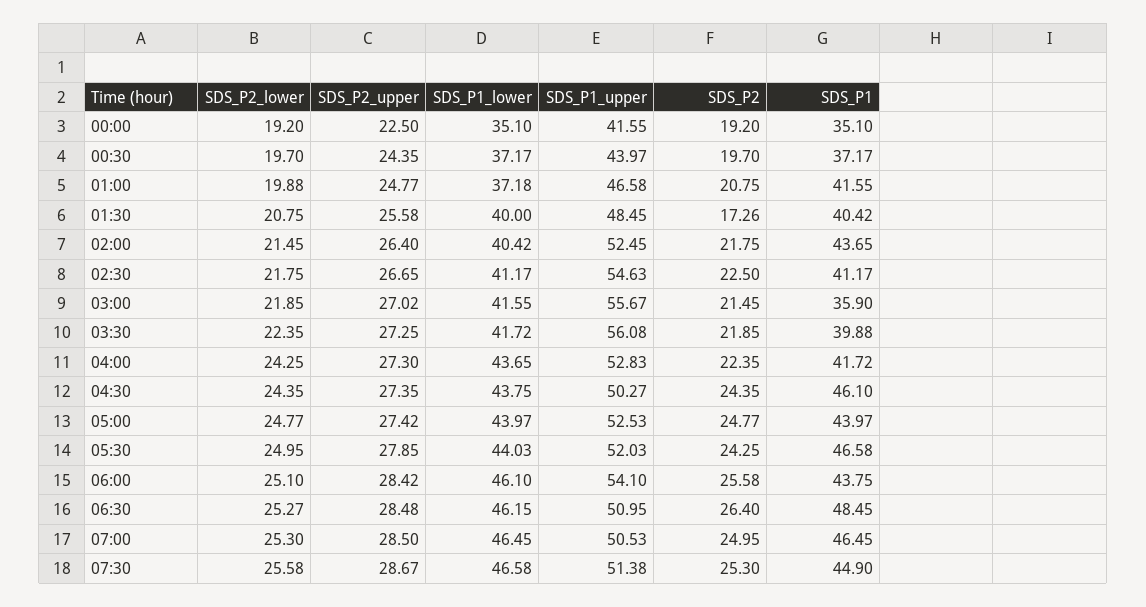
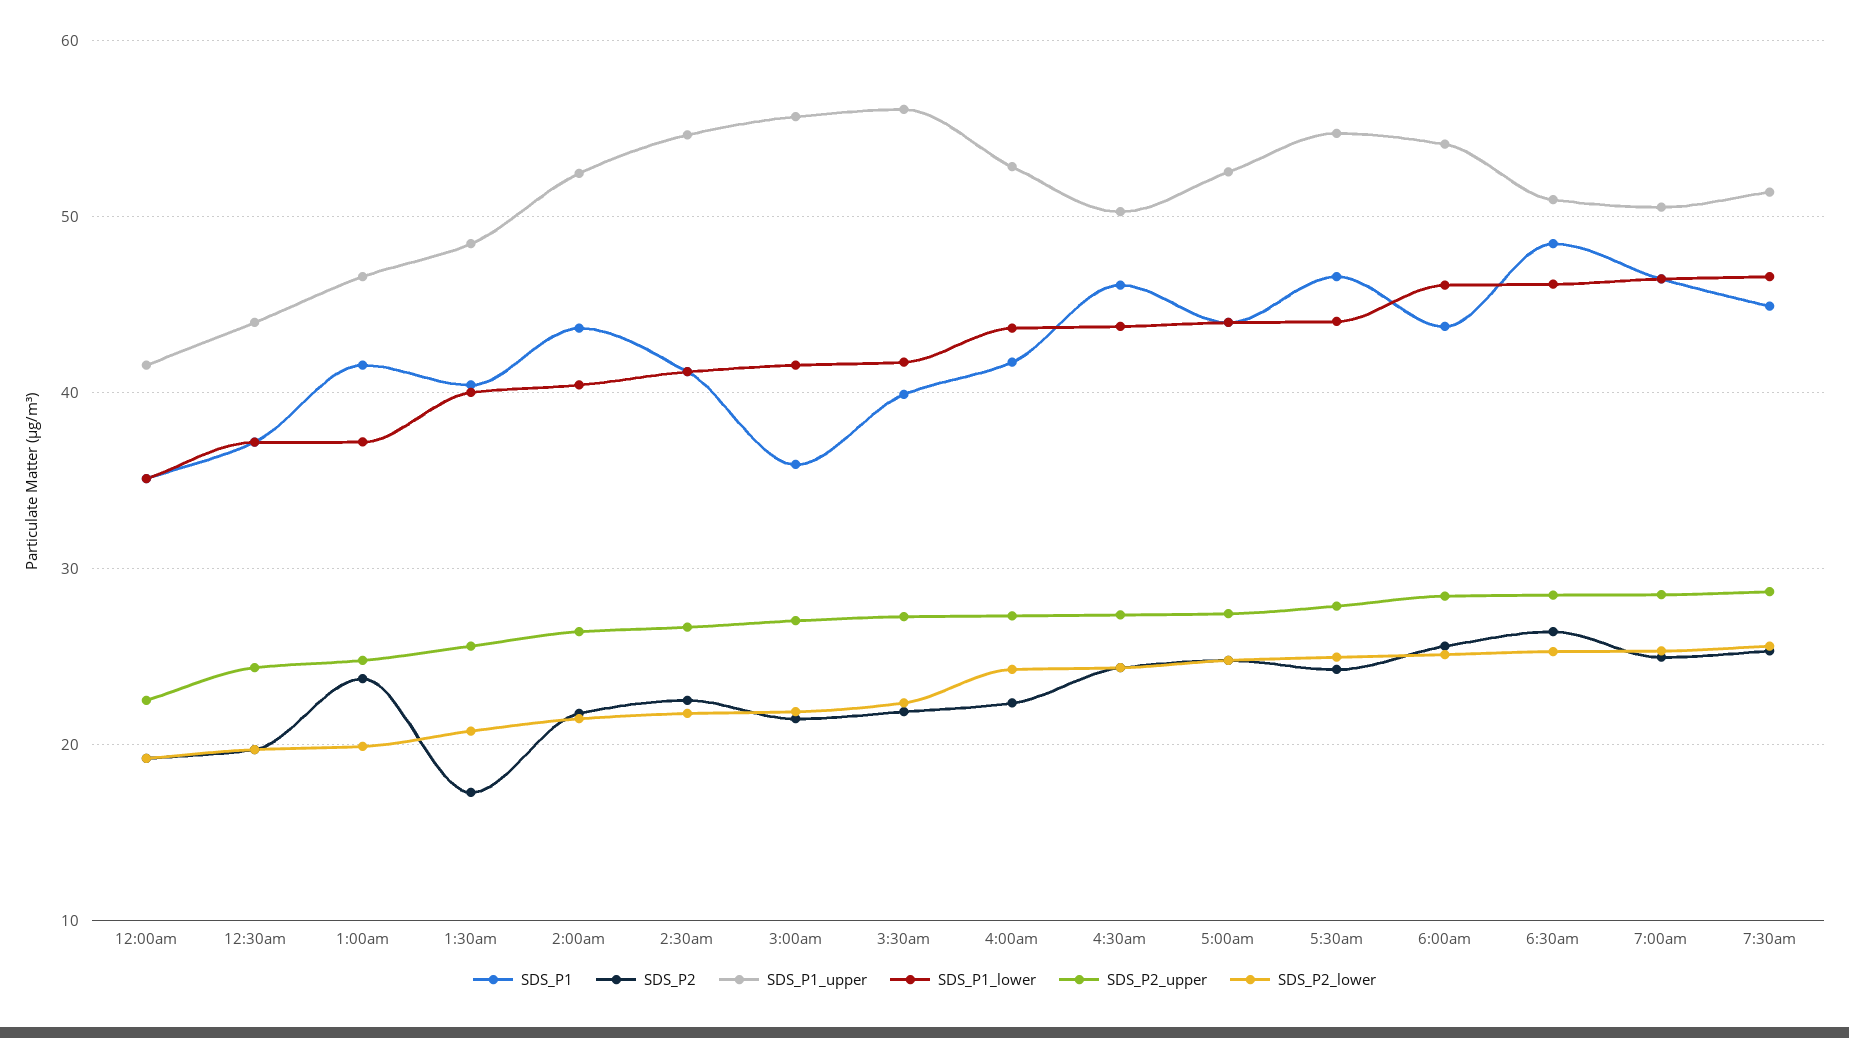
  {
    "SDS_P2_lower": {
      "00:00": 19.2,
      "00:30": 19.7,
      "01:00": 19.88,
      "01:30": 20.75,
      "02:00": 21.45,
      "02:30": 21.75,
      "03:00": 21.85,
      "03:30": 22.35,
      "04:00": 24.25,
      "04:30": 24.35,
      "05:00": 24.77,
      "05:30": 24.95,
      "06:00": 25.1,
      "06:30": 25.27,
      "07:00": 25.3,
      "07:30": 25.58
    },
    "SDS_P2_upper": {
      "00:00": 22.5,
      "00:30": 24.35,
      "01:00": 24.77,
      "01:30": 25.58,
      "02:00": 26.4,
      "02:30": 26.65,
      "03:00": 27.02,
      "03:30": 27.25,
      "04:00": 27.3,
      "04:30": 27.35,
      "05:00": 27.42,
      "05:30": 27.85,
      "06:00": 28.42,
      "06:30": 28.48,
      "07:00": 28.5,
      "07:30": 28.67
    },
    "SDS_P1_lower": {
      "00:00": 35.1,
      "00:30": 37.17,
      "01:00": 37.18,
      "01:30": 40,
      "02:00": 40.42,
      "02:30": 41.17,
      "03:00": 41.55,
      "03:30": 41.72,
      "04:00": 43.65,
      "04:30": 43.75,
      "05:00": 43.97,
      "05:30": 44.03,
      "06:00": 46.1,
      "06:30": 46.15,
      "07:00": 46.45,
      "07:30": 46.58
    },
    "SDS_P1_upper": {
      "00:00": 41.55,
      "00:30": 43.97,
      "01:00": 46.58,
      "01:30": 48.45,
      "02:00": 52.45,
      "02:30": 54.63,
      "03:00": 55.67,
      "03:30": 56.08,
      "04:00": 52.83,
      "04:30": 50.27,
      "05:00": 52.53,
-     "05:30": 52.03,
+     "05:30": 55,
      "06:00": 54.1,
      "06:30": 50.95,
      "07:00": 50.53,
      "07:30": 51.38
    },
    "SDS_P2": {
      "00:00": 19.2,
      "00:30": 19.7,
-     "01:00": 20.75,
+     "01:00": 24,
      "01:30": 17.26,
      "02:00": 21.75,
      "02:30": 22.5,
      "03:00": 21.45,
      "03:30": 21.85,
      "04:00": 22.35,
      "04:30": 24.35,
      "05:00": 24.77,
      "05:30": 24.25,
      "06:00": 25.58,
      "06:30": 26.4,
      "07:00": 24.95,
      "07:30": 25.3
    },
    "SDS_P1": {
      "00:00": 35.1,
      "00:30": 37.17,
      "01:00": 41.55,
      "01:30": 40.42,
      "02:00": 43.65,
      "02:30": 41.17,
      "03:00": 35.9,
      "03:30": 39.88,
      "04:00": 41.72,
      "04:30": 46.1,
      "05:00": 43.97,
      "05:30": 46.58,
      "06:00": 43.75,
      "06:30": 48.45,
      "07:00": 46.45,
      "07:30": 44.9
    }
  }

